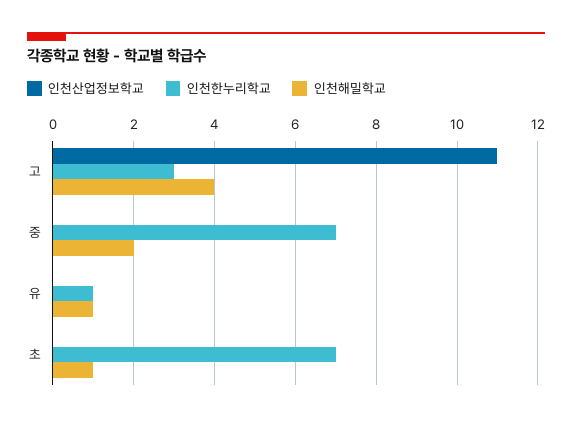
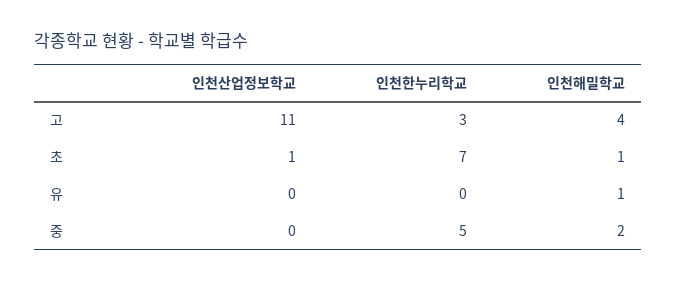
  {
    "인천산업정보학교": {
      "고": 11,
      "중": 0,
      "유": 0,
-     "초": 0
+     "초": 1
    },
    "인천한누리학교": {
      "고": 3,
-     "중": 7,
+     "중": 5,
-     "유": 1,
+     "유": 0,
      "초": 7
    },
    "인천해밀학교": {
      "고": 4,
      "중": 2,
      "유": 1,
      "초": 1
    }
  }

